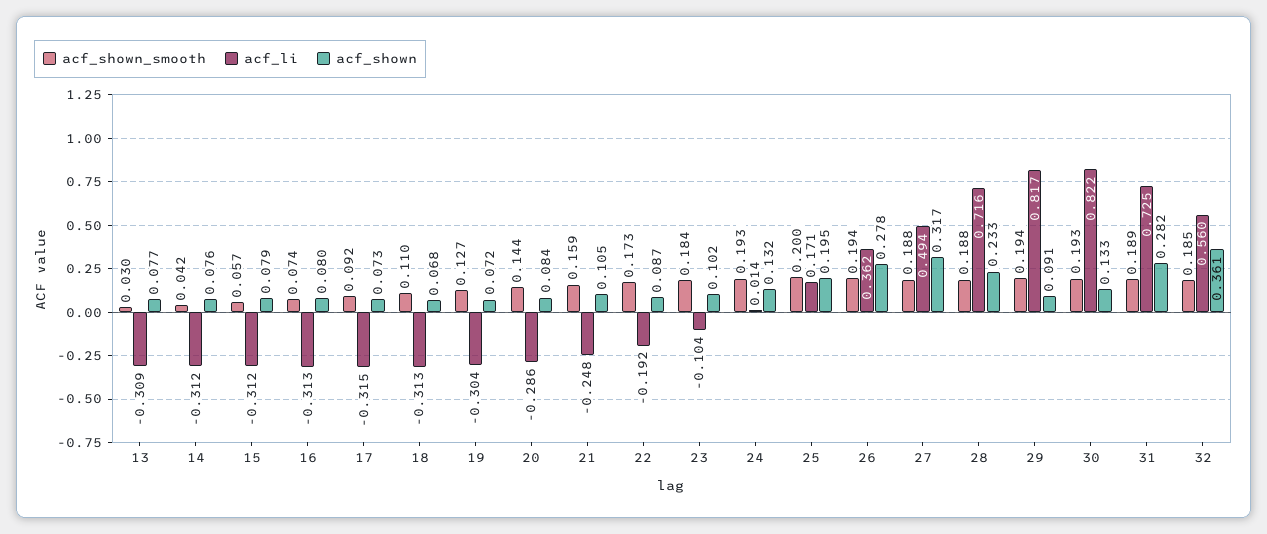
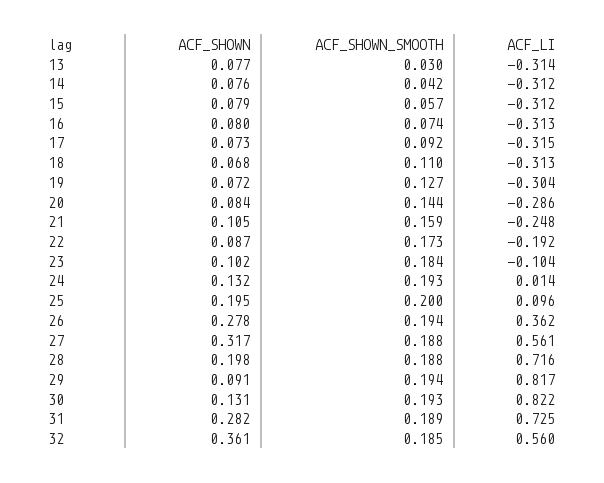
  {
    "acf_shown_smooth": {
      "13": 0.03,
      "14": 0.042,
      "15": 0.057,
      "16": 0.074,
      "17": 0.092,
      "18": 0.11,
      "19": 0.127,
      "20": 0.144,
      "21": 0.159,
      "22": 0.173,
      "23": 0.184,
      "24": 0.193,
      "25": 0.2,
      "26": 0.194,
      "27": 0.188,
      "28": 0.188,
      "29": 0.194,
      "30": 0.193,
      "31": 0.189,
      "32": 0.185
    },
    "acf_li": {
-     "13": -0.309,
+     "13": -0.314,
      "14": -0.312,
      "15": -0.312,
      "16": -0.313,
      "17": -0.315,
      "18": -0.313,
      "19": -0.304,
      "20": -0.286,
      "21": -0.248,
      "22": -0.192,
      "23": -0.104,
      "24": 0.014,
-     "25": 0.171,
+     "25": 0.096,
      "26": 0.362,
-     "27": 0.494,
+     "27": 0.561,
      "28": 0.716,
      "29": 0.817,
      "30": 0.822,
      "31": 0.725,
      "32": 0.56
    },
    "acf_shown": {
      "13": 0.077,
      "14": 0.076,
      "15": 0.079,
      "16": 0.08,
      "17": 0.073,
      "18": 0.068,
      "19": 0.072,
      "20": 0.084,
      "21": 0.105,
      "22": 0.087,
      "23": 0.102,
      "24": 0.132,
      "25": 0.195,
      "26": 0.278,
      "27": 0.317,
-     "28": 0.233,
+     "28": 0.198,
      "29": 0.091,
-     "30": 0.133,
+     "30": 0.131,
      "31": 0.282,
      "32": 0.361
    }
  }

